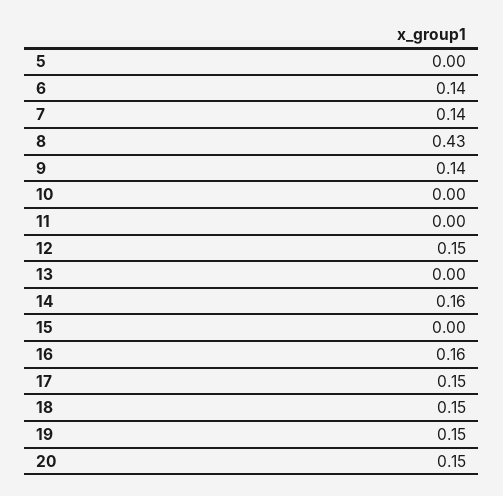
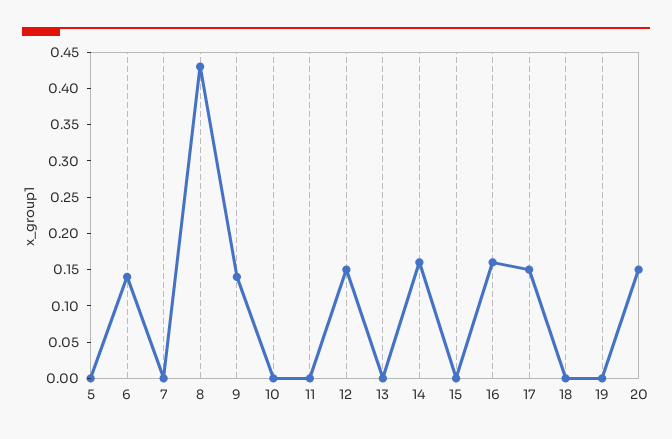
  {
    "5": 0,
    "6": 0.14,
-   "7": 0.14,
+   "7": 0,
    "8": 0.43,
    "9": 0.14,
    "10": 0,
    "11": 0,
    "12": 0.15,
    "13": 0,
    "14": 0.16,
    "15": 0,
    "16": 0.16,
    "17": 0.15,
-   "18": 0.15,
+   "18": 0,
-   "19": 0.15,
+   "19": 0,
    "20": 0.15
  }

